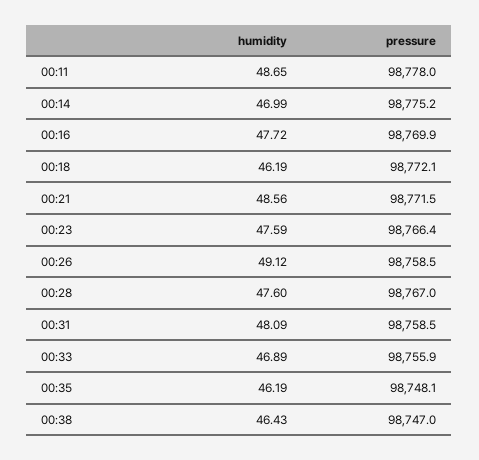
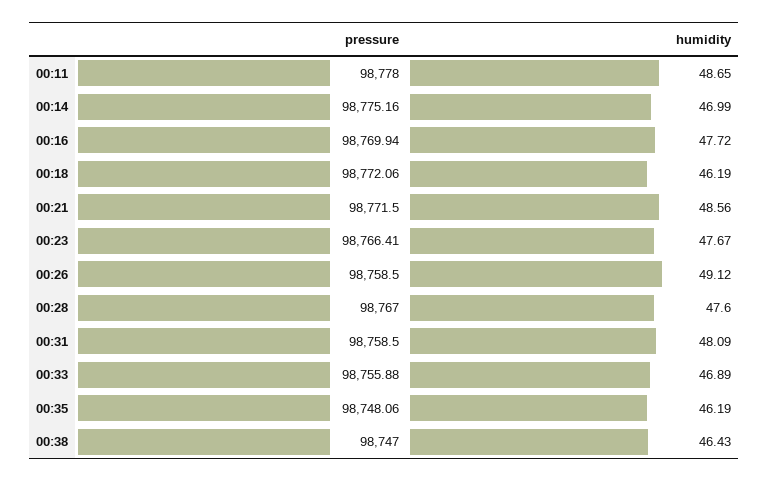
  {
    "humidity": {
      "00:11": 48.65,
      "00:14": 46.99,
      "00:16": 47.72,
      "00:18": 46.19,
      "00:21": 48.56,
-     "00:23": 47.59,
+     "00:23": 47.67,
      "00:26": 49.12,
      "00:28": 47.6,
      "00:31": 48.09,
      "00:33": 46.89,
      "00:35": 46.19,
      "00:38": 46.43
    },
    "pressure": {
      "00:11": 98778,
      "00:14": 98775.16,
      "00:16": 98769.94,
      "00:18": 98772.06,
      "00:21": 98771.5,
      "00:23": 98766.41,
      "00:26": 98758.5,
      "00:28": 98767,
      "00:31": 98758.5,
      "00:33": 98755.88,
      "00:35": 98748.06,
      "00:38": 98747
    }
  }

